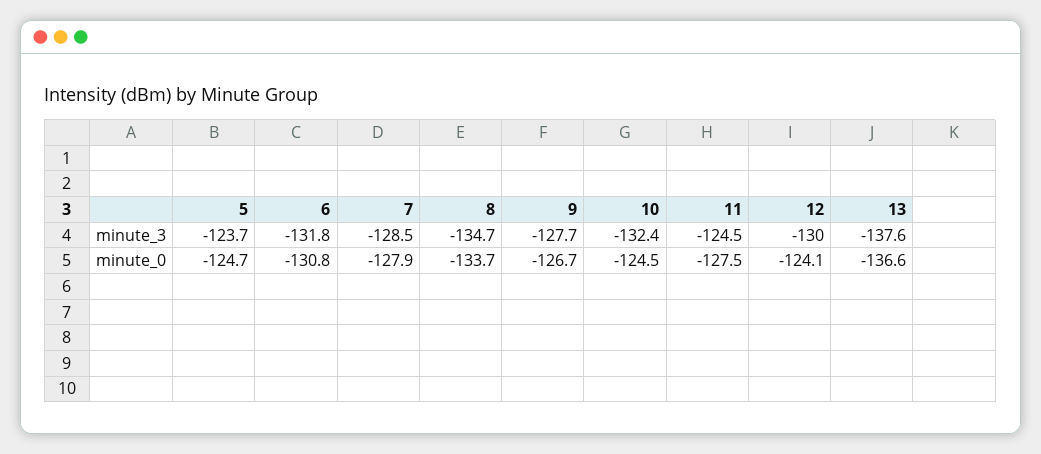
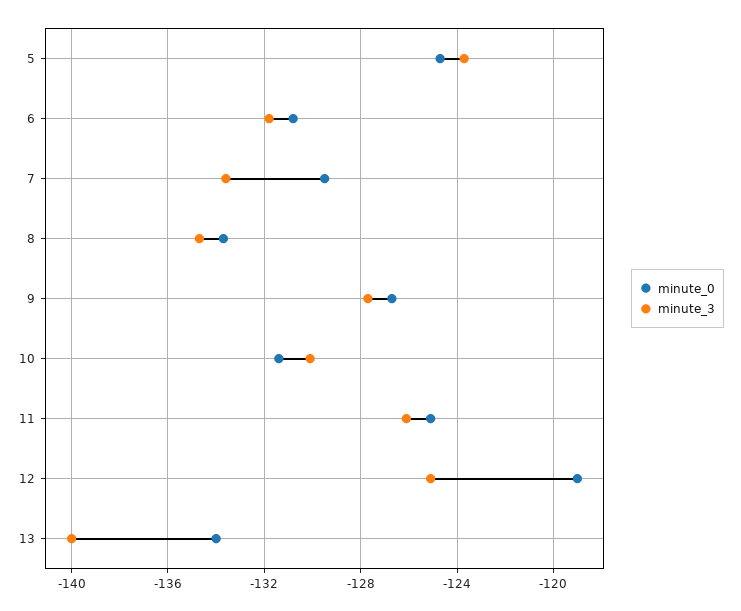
  {
    "minute_3": {
      "5": -123.7,
      "6": -131.8,
-     "7": -128.5,
+     "7": -133.5,
      "8": -134.7,
      "9": -127.7,
-     "10": -132.4,
+     "10": -130,
-     "11": -124.5,
+     "11": -126,
-     "12": -130,
+     "12": -125,
-     "13": -137.6
+     "13": -140
    },
    "minute_0": {
      "5": -124.7,
      "6": -130.8,
-     "7": -127.9,
+     "7": -129.5,
      "8": -133.7,
      "9": -126.7,
-     "10": -124.5,
+     "10": -131.5,
-     "11": -127.5,
+     "11": -125,
-     "12": -124.1,
+     "12": -119,
-     "13": -136.6
+     "13": -134
    }
  }

